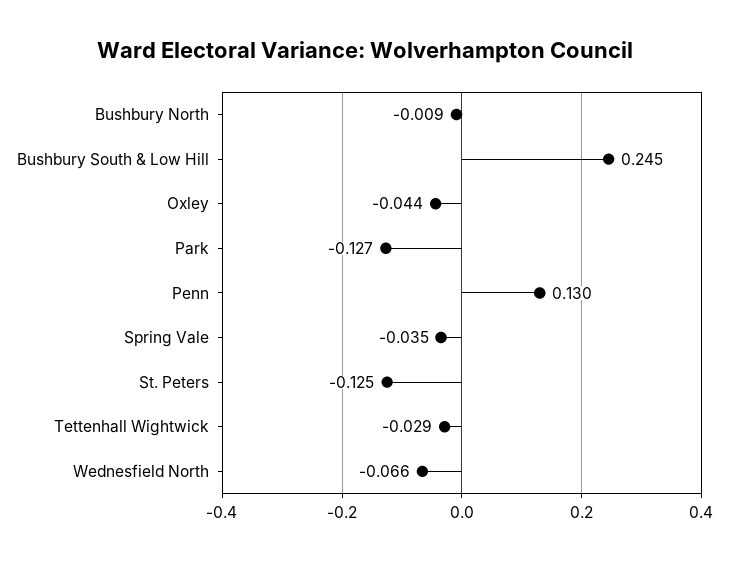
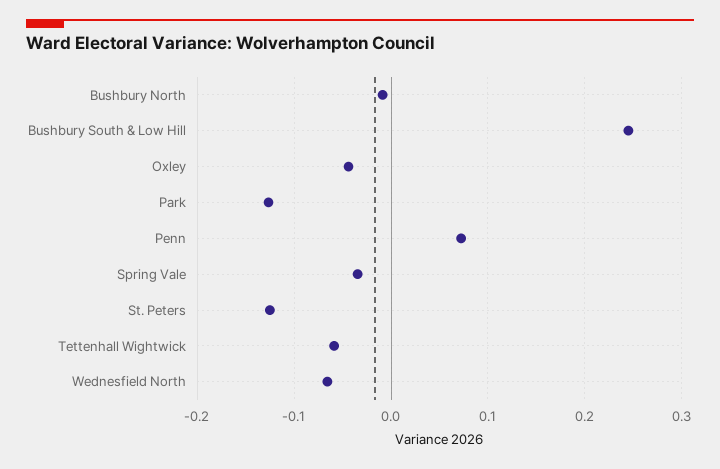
  {
    "Bushbury North": -0.009,
    "Bushbury South & Low Hill": 0.245,
    "Oxley": -0.044,
    "Park": -0.127,
-   "Penn": 0.13,
+   "Penn": 0.07,
    "Spring Vale": -0.035,
    "St. Peters": -0.125,
-   "Tettenhall Wightwick": -0.029,
+   "Tettenhall Wightwick": -0.06,
    "Wednesfield North": -0.066
  }

